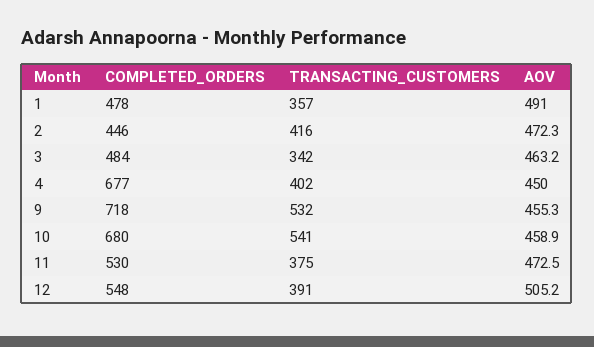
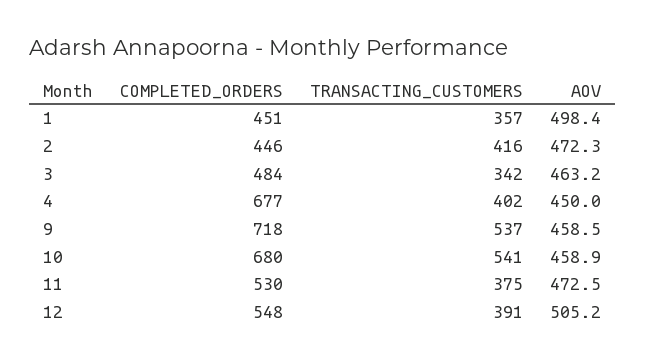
  {
    "COMPLETED_ORDERS": {
-     "1": 478,
+     "1": 451,
      "2": 446,
      "3": 484,
      "4": 677,
      "9": 718,
      "10": 680,
      "11": 530,
      "12": 548
    },
    "TRANSACTING_CUSTOMERS": {
      "1": 357,
      "2": 416,
      "3": 342,
      "4": 402,
-     "9": 532,
+     "9": 537,
      "10": 541,
      "11": 375,
      "12": 391
    },
    "AOV": {
-     "1": 491,
+     "1": 498.4,
      "2": 472.3,
      "3": 463.2,
      "4": 450,
-     "9": 455.3,
+     "9": 458.5,
      "10": 458.9,
      "11": 472.5,
      "12": 505.2
    }
  }

